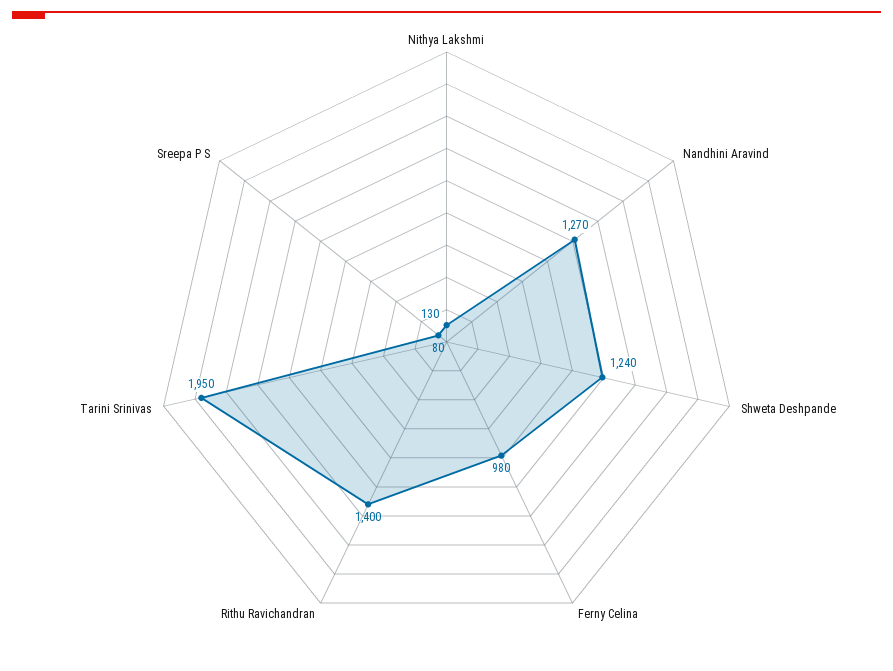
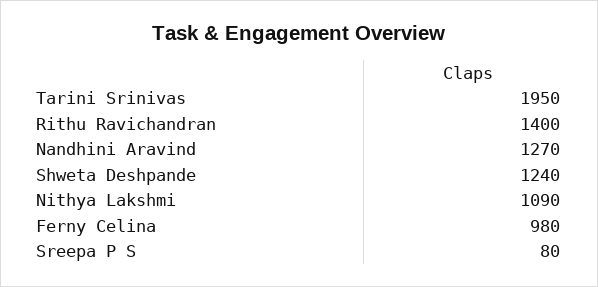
  {
-   "Nithya Lakshmi": 130,
+   "Nithya Lakshmi": 1090,
    "Nandhini Aravind": 1270,
    "Shweta Deshpande": 1240,
    "Ferny Celina": 980,
    "Rithu Ravichandran": 1400,
    "Tarini Srinivas": 1950,
    "Sreepa P S": 80
  }

